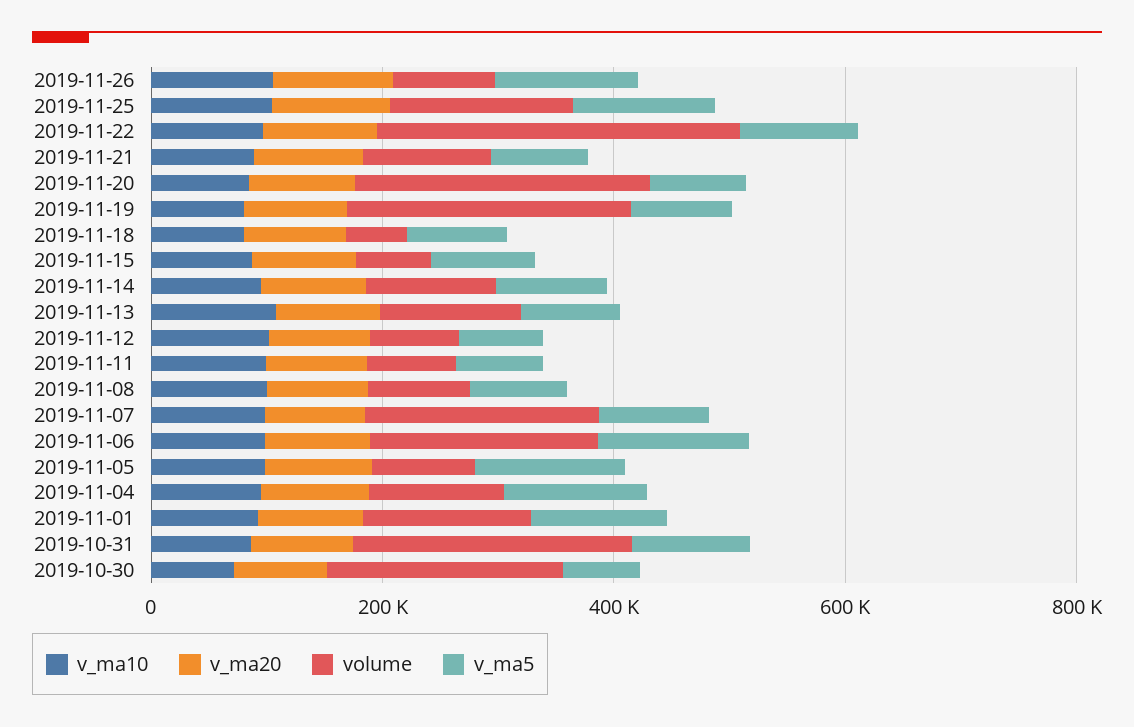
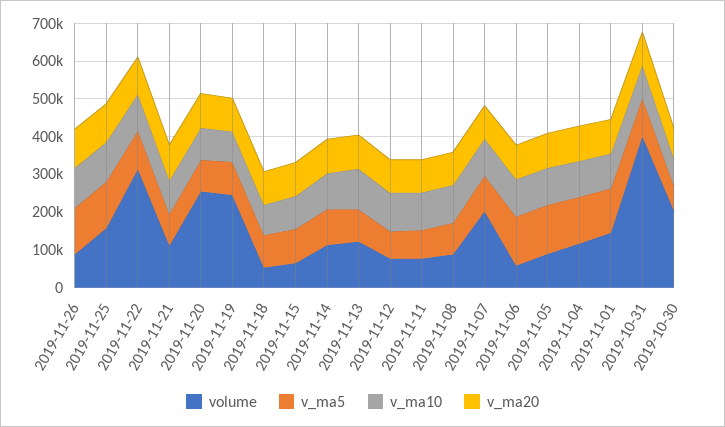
  {
    "v_ma10": {
      "2019-11-26": 100000,
      "2019-11-25": 100000,
      "2019-11-22": 100000,
      "2019-11-21": 100000,
      "2019-11-20": 75000,
      "2019-11-19": 75000,
      "2019-11-18": 75000,
      "2019-11-15": 75000,
      "2019-11-14": 100000,
      "2019-11-13": 100000,
      "2019-11-12": 100000,
      "2019-11-11": 100000,
      "2019-11-08": 100000,
      "2019-11-07": 100000,
      "2019-11-06": 100000,
      "2019-11-05": 100000,
      "2019-11-04": 100000,
      "2019-11-01": 100000,
      "2019-10-31": 75000,
      "2019-10-30": 75000
    },
    "v_ma20": {
      "2019-11-26": 100000,
      "2019-11-25": 100000,
      "2019-11-22": 100000,
      "2019-11-21": 100000,
      "2019-11-20": 100000,
      "2019-11-19": 100000,
      "2019-11-18": 100000,
      "2019-11-15": 100000,
      "2019-11-14": 100000,
      "2019-11-13": 100000,
      "2019-11-12": 100000,
      "2019-11-11": 75000,
      "2019-11-08": 75000,
      "2019-11-07": 75000,
      "2019-11-06": 100000,
      "2019-11-05": 100000,
      "2019-11-04": 100000,
      "2019-11-01": 100000,
      "2019-10-31": 100000,
      "2019-10-30": 75000
    },
    "volume": {
      "2019-11-26": 100000,
      "2019-11-25": 150000,
      "2019-11-22": 325000,
      "2019-11-21": 100000,
      "2019-11-20": 250000,
      "2019-11-19": 250000,
      "2019-11-18": 50000,
      "2019-11-15": 75000,
      "2019-11-14": 125000,
      "2019-11-13": 125000,
      "2019-11-12": 75000,
      "2019-11-11": 75000,
      "2019-11-08": 100000,
      "2019-11-07": 200000,
-     "2019-11-06": 200000,
+     "2019-11-06": 50000,
      "2019-11-05": 100000,
      "2019-11-04": 125000,
      "2019-11-01": 150000,
-     "2019-10-31": 250000,
+     "2019-10-31": 400000,
      "2019-10-30": 200000
    },
    "v_ma5": {
      "2019-11-26": 125000,
      "2019-11-25": 125000,
      "2019-11-22": 100000,
      "2019-11-21": 75000,
      "2019-11-20": 75000,
      "2019-11-19": 100000,
      "2019-11-18": 75000,
      "2019-11-15": 100000,
      "2019-11-14": 100000,
      "2019-11-13": 75000,
      "2019-11-12": 75000,
      "2019-11-11": 75000,
      "2019-11-08": 75000,
      "2019-11-07": 100000,
      "2019-11-06": 125000,
      "2019-11-05": 125000,
      "2019-11-04": 125000,
      "2019-11-01": 125000,
      "2019-10-31": 100000,
      "2019-10-30": 75000
    }
  }

